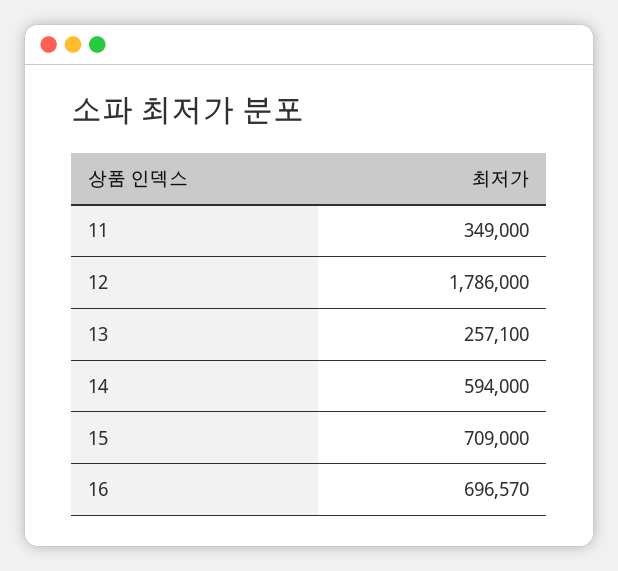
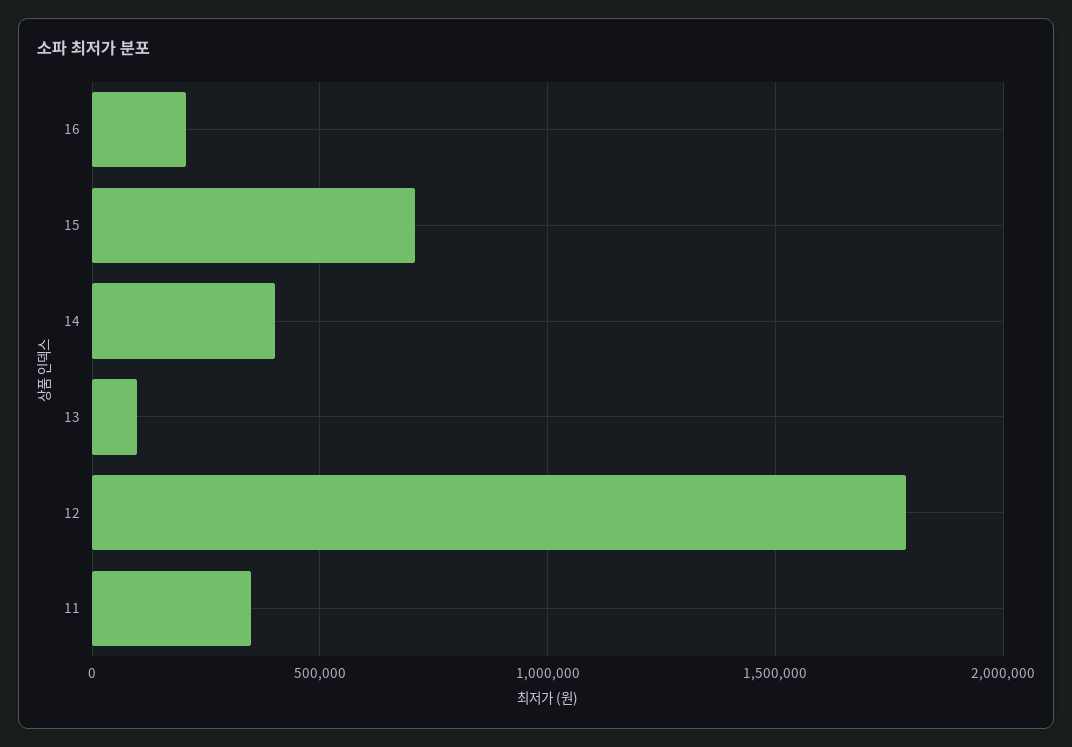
  {
    "11": 349000,
    "12": 1786000,
-   "13": 257100,
+   "13": 100000,
-   "14": 594000,
+   "14": 400000,
    "15": 709000,
-   "16": 696570
+   "16": 200000
  }

